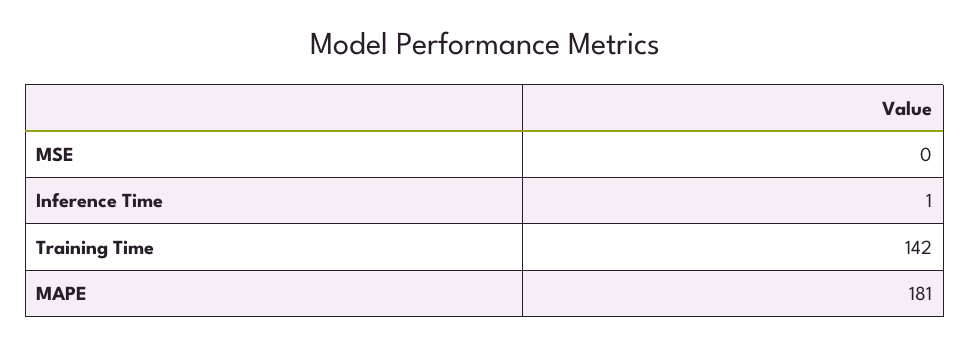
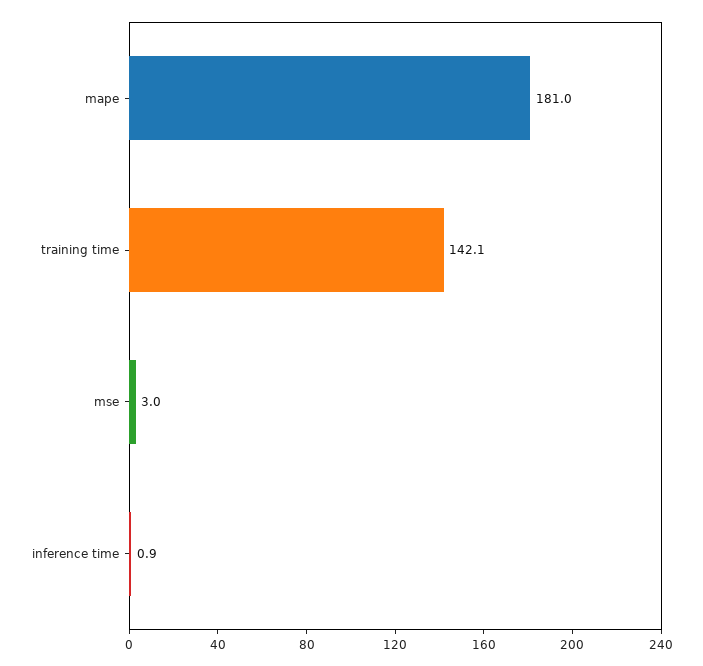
  {
-   "MSE": 0,
+   "MSE": 3,
    "Inference Time": 0.9,
    "Training Time": 142.1,
    "MAPE": 181
  }

